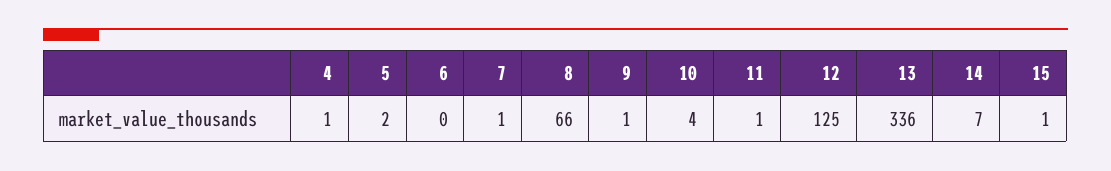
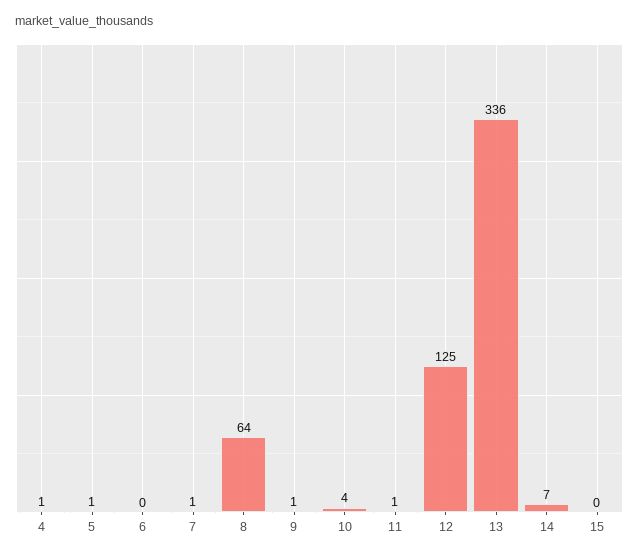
  {
    "4": 1,
-   "5": 2,
+   "5": 1,
    "6": 0,
    "7": 1,
-   "8": 66,
+   "8": 64,
    "9": 1,
    "10": 4,
    "11": 1,
    "12": 125,
    "13": 336,
    "14": 7,
-   "15": 1
+   "15": 0
  }

